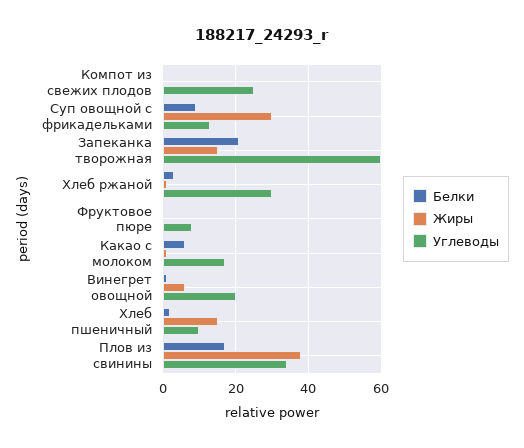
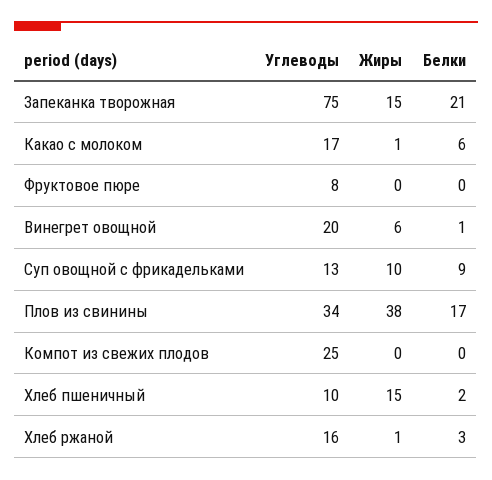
  {
    "Белки": {
      "Компот из свежих плодов": 0,
      "Суп овощной с фрикадельками": 9,
      "Запеканка творожная": 21,
      "Хлеб ржаной": 3,
      "Фруктовое пюре": 0,
      "Какао с молоком": 6,
      "Винегрет овощной": 1,
      "Хлеб пшеничный": 2,
      "Плов из свинины": 17
    },
    "Жиры": {
      "Компот из свежих плодов": 0,
-     "Суп овощной с фрикадельками": 30,
+     "Суп овощной с фрикадельками": 10,
      "Запеканка творожная": 15,
      "Хлеб ржаной": 1,
      "Фруктовое пюре": 0,
      "Какао с молоком": 1,
      "Винегрет овощной": 6,
      "Хлеб пшеничный": 15,
      "Плов из свинины": 38
    },
    "Углеводы": {
      "Компот из свежих плодов": 25,
      "Суп овощной с фрикадельками": 13,
-     "Запеканка творожная": 60,
+     "Запеканка творожная": 75,
-     "Хлеб ржаной": 30,
+     "Хлеб ржаной": 16,
      "Фруктовое пюре": 8,
      "Какао с молоком": 17,
      "Винегрет овощной": 20,
      "Хлеб пшеничный": 10,
      "Плов из свинины": 34
    }
  }

